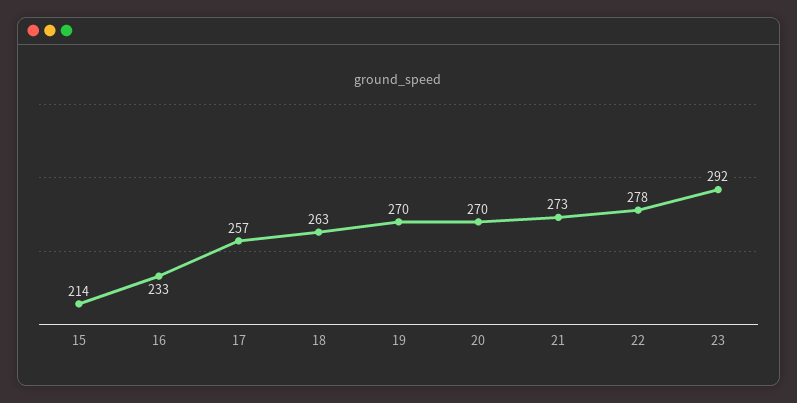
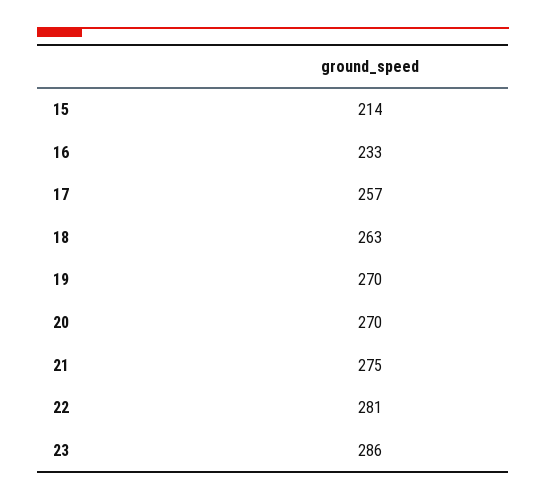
  {
    "15": 214,
    "16": 233,
    "17": 257,
    "18": 263,
    "19": 270,
    "20": 270,
-   "21": 273,
+   "21": 275,
-   "22": 278,
+   "22": 281,
-   "23": 292
+   "23": 286
  }

